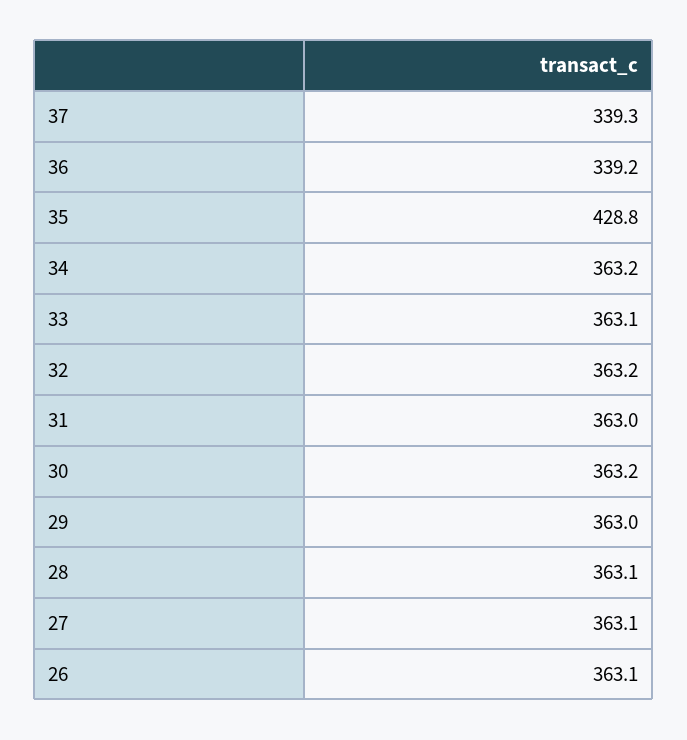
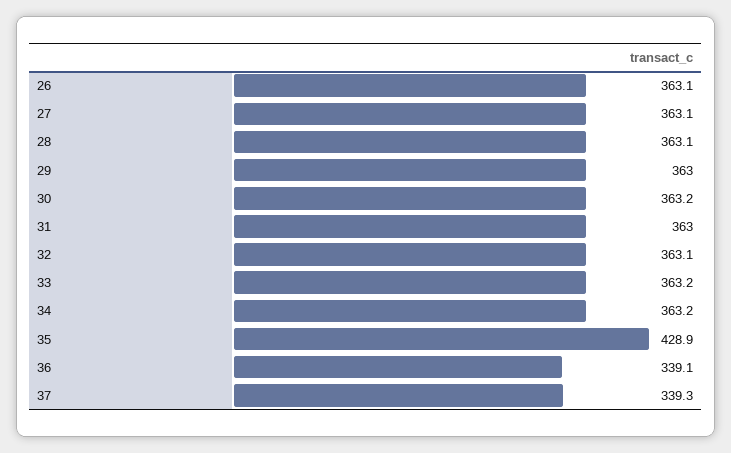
  {
    "37": 339.3,
-   "36": 339.2,
+   "36": 339.1,
-   "35": 428.8,
+   "35": 428.9,
    "34": 363.2,
-   "33": 363.1,
+   "33": 363.2,
-   "32": 363.2,
+   "32": 363.1,
    "31": 363,
    "30": 363.2,
    "29": 363,
    "28": 363.1,
    "27": 363.1,
    "26": 363.1
  }

